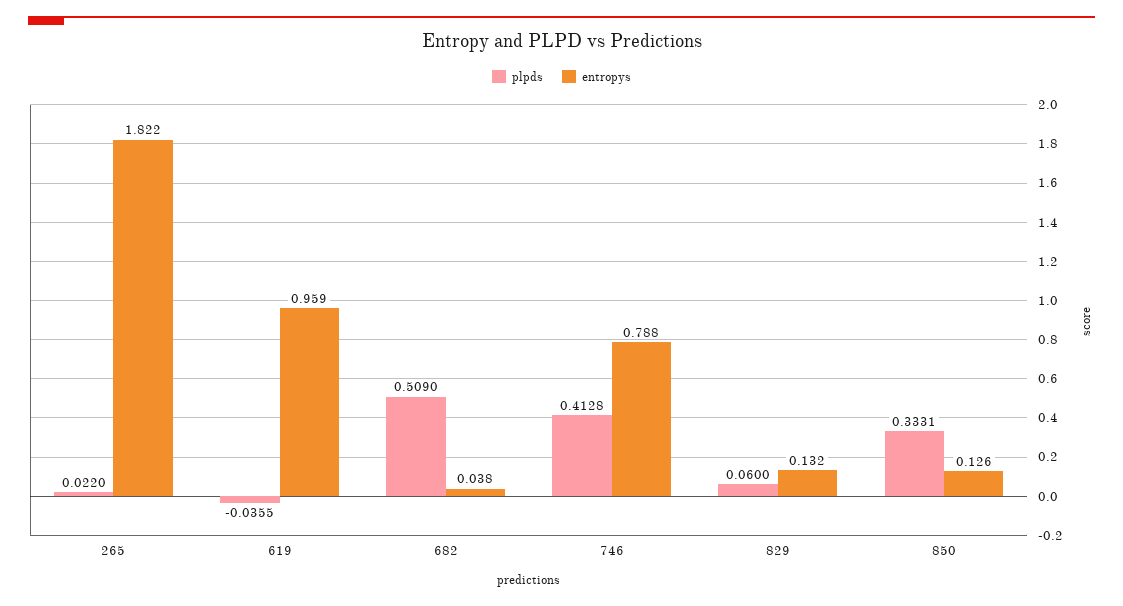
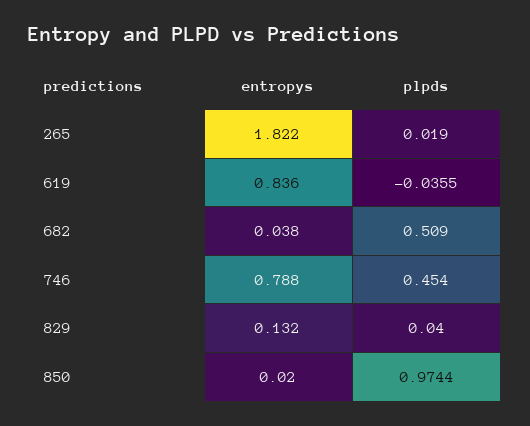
  {
    "plpds": {
-     "265": 0.022,
+     "265": 0.019,
      "619": -0.0355,
      "682": 0.509,
-     "746": 0.4128,
+     "746": 0.454,
-     "829": 0.06,
+     "829": 0.04,
-     "850": 0.3331
+     "850": 0.9744
    },
    "entropys": {
      "265": 1.822,
-     "619": 0.959,
+     "619": 0.836,
      "682": 0.038,
      "746": 0.788,
      "829": 0.132,
-     "850": 0.126
+     "850": 0.02
    }
  }

